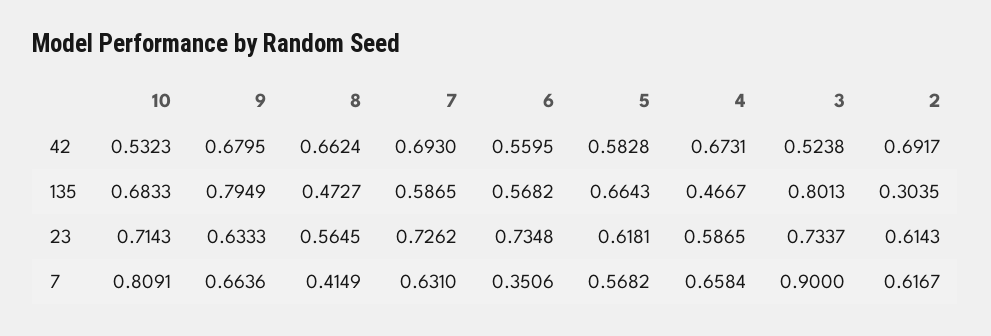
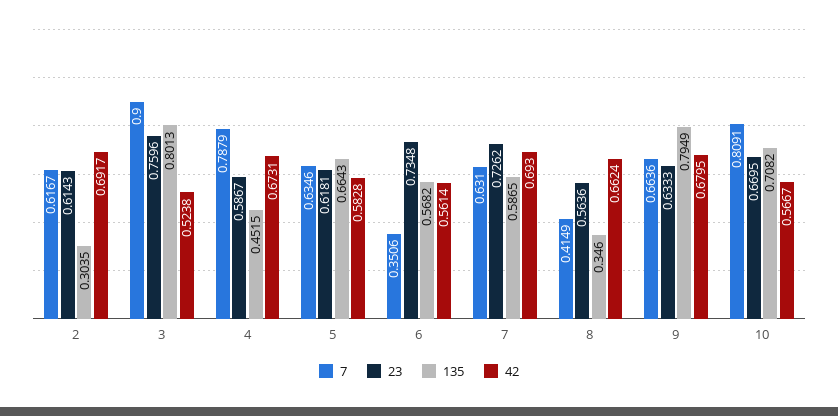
  {
    "42": {
-     "10": 0.5323,
+     "10": 0.5667,
      "9": 0.6795,
      "8": 0.6624,
      "7": 0.693,
-     "6": 0.5595,
+     "6": 0.5614,
      "5": 0.5828,
      "4": 0.6731,
      "3": 0.5238,
      "2": 0.6917
    },
    "135": {
-     "10": 0.6833,
+     "10": 0.7082,
      "9": 0.7949,
-     "8": 0.4727,
+     "8": 0.346,
      "7": 0.5865,
      "6": 0.5682,
      "5": 0.6643,
-     "4": 0.4667,
+     "4": 0.4515,
      "3": 0.8013,
      "2": 0.3035
    },
    "23": {
-     "10": 0.7143,
+     "10": 0.6695,
      "9": 0.6333,
-     "8": 0.5645,
+     "8": 0.5636,
      "7": 0.7262,
      "6": 0.7348,
      "5": 0.6181,
-     "4": 0.5865,
+     "4": 0.5867,
-     "3": 0.7337,
+     "3": 0.7596,
      "2": 0.6143
    },
    "7": {
      "10": 0.8091,
      "9": 0.6636,
      "8": 0.4149,
      "7": 0.631,
      "6": 0.3506,
-     "5": 0.5682,
+     "5": 0.6346,
-     "4": 0.6584,
+     "4": 0.7879,
      "3": 0.9,
      "2": 0.6167
    }
  }

